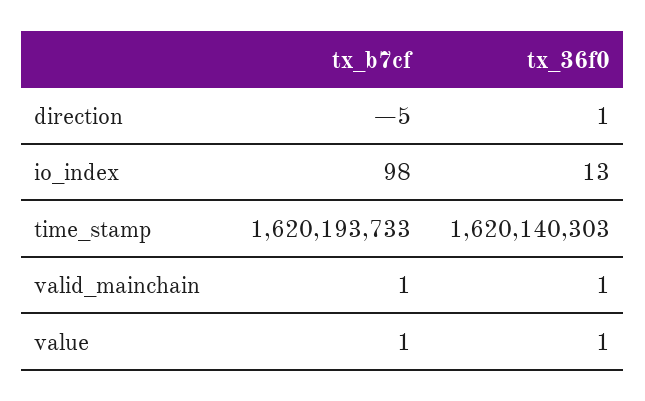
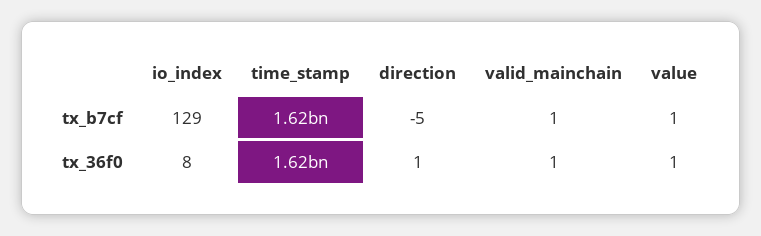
  {
    "tx_b7cf": {
      "direction": -5,
-     "io_index": 98,
+     "io_index": 129,
      "time_stamp": 1620193733,
      "valid_mainchain": 1,
      "value": 1
    },
    "tx_36f0": {
      "direction": 1,
-     "io_index": 13,
+     "io_index": 8,
      "time_stamp": 1620140303,
      "valid_mainchain": 1,
      "value": 1
    }
  }

